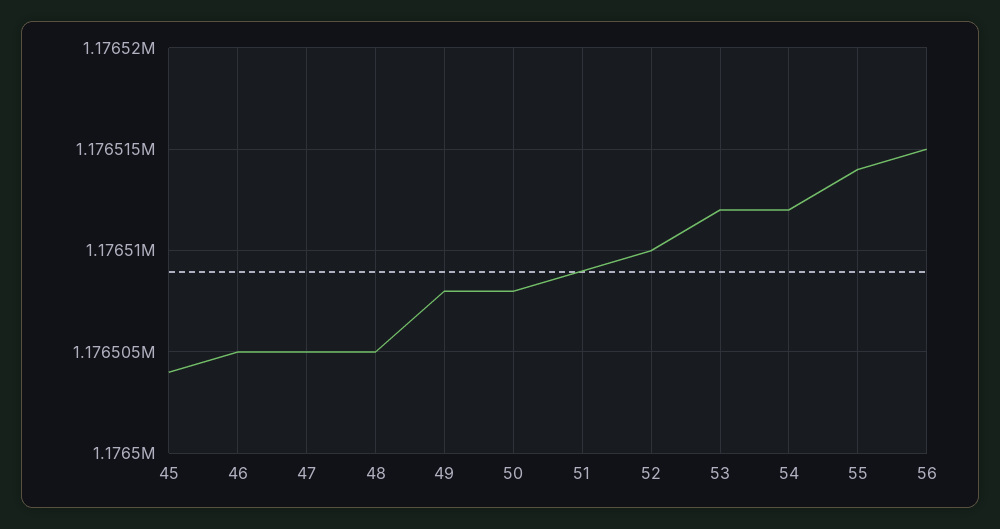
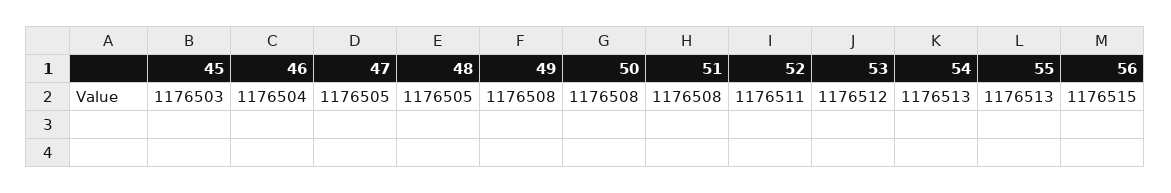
  {
-   "45": 1176504,
+   "45": 1176503,
-   "46": 1176505,
+   "46": 1176504,
    "47": 1176505,
    "48": 1176505,
    "49": 1176508,
    "50": 1176508,
-   "51": 1176509,
+   "51": 1176508,
-   "52": 1176510,
+   "52": 1176511,
    "53": 1176512,
-   "54": 1176512,
+   "54": 1176513,
-   "55": 1176514,
+   "55": 1176513,
    "56": 1176515
  }

